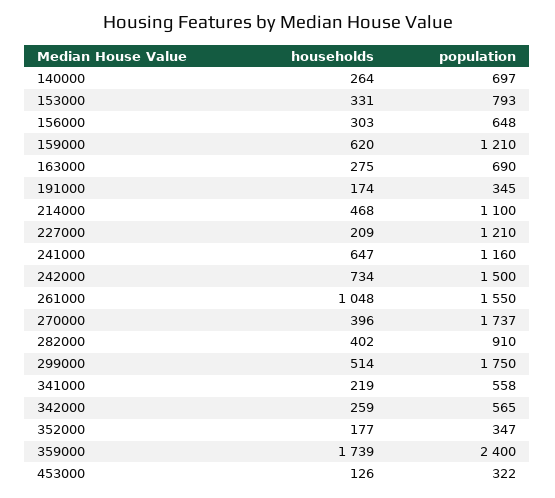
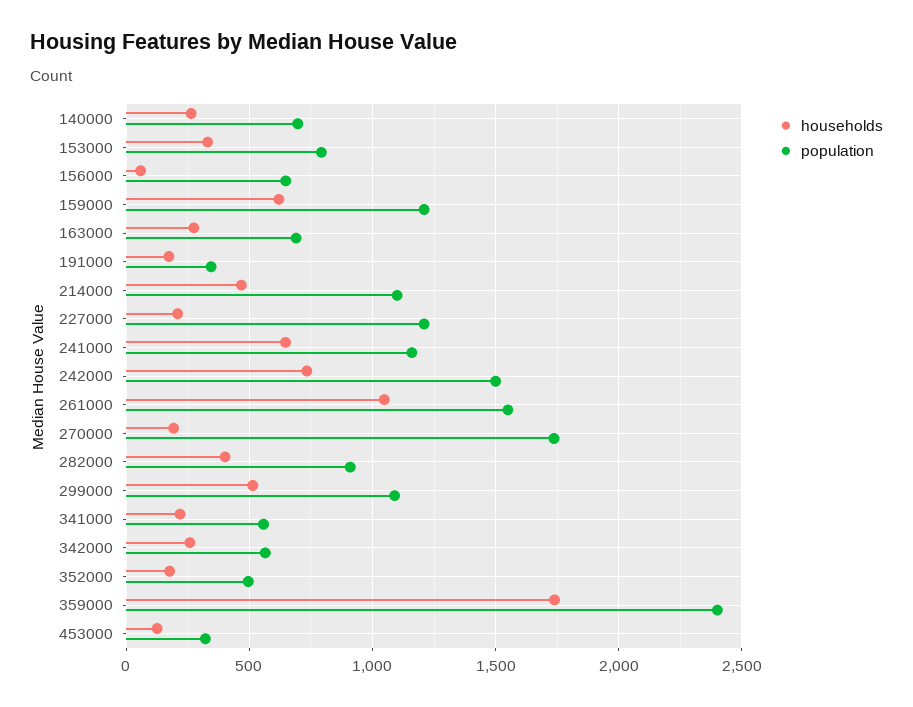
  {
    "households": {
      "140000": 264,
      "153000": 331,
-     "156000": 303,
+     "156000": 50,
      "159000": 620,
      "163000": 275,
      "191000": 174,
      "214000": 468,
      "227000": 209,
      "241000": 647,
      "242000": 734,
      "261000": 1048,
-     "270000": 396,
+     "270000": 200,
      "282000": 402,
      "299000": 514,
      "341000": 219,
      "342000": 259,
      "352000": 177,
      "359000": 1739,
      "453000": 126
    },
    "population": {
      "140000": 697,
      "153000": 793,
      "156000": 648,
      "159000": 1210,
      "163000": 690,
      "191000": 345,
      "214000": 1100,
      "227000": 1210,
      "241000": 1160,
      "242000": 1500,
      "261000": 1550,
      "270000": 1737,
      "282000": 910,
-     "299000": 1750,
+     "299000": 1100,
      "341000": 558,
      "342000": 565,
-     "352000": 347,
+     "352000": 500,
      "359000": 2400,
      "453000": 322
    }
  }

